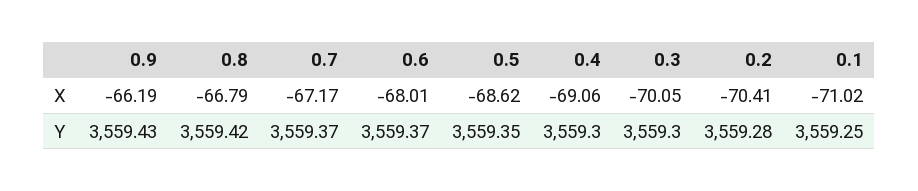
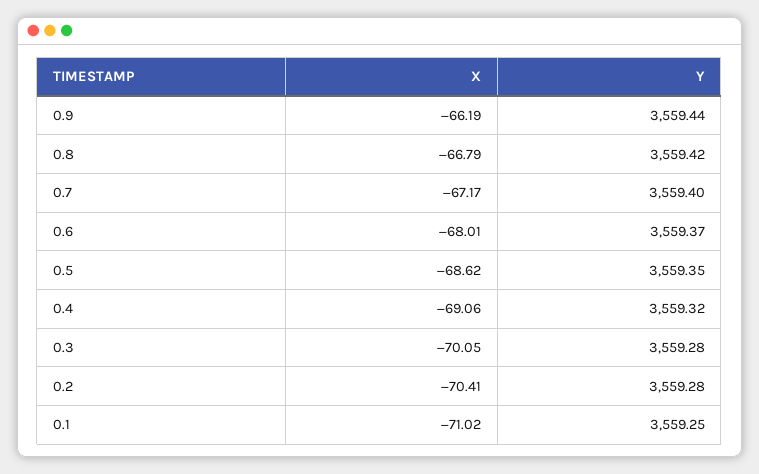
  {
    "0.9": {
      "X": -66.19,
-     "Y": 3559.43
+     "Y": 3559.44
    },
    "0.8": {
      "X": -66.79,
      "Y": 3559.42
    },
    "0.7": {
      "X": -67.17,
-     "Y": 3559.37
+     "Y": 3559.4
    },
    "0.6": {
      "X": -68.01,
      "Y": 3559.37
    },
    "0.5": {
      "X": -68.62,
      "Y": 3559.35
    },
    "0.4": {
      "X": -69.06,
-     "Y": 3559.3
+     "Y": 3559.32
    },
    "0.3": {
      "X": -70.05,
-     "Y": 3559.3
+     "Y": 3559.28
    },
    "0.2": {
      "X": -70.41,
      "Y": 3559.28
    },
    "0.1": {
      "X": -71.02,
      "Y": 3559.25
    }
  }

